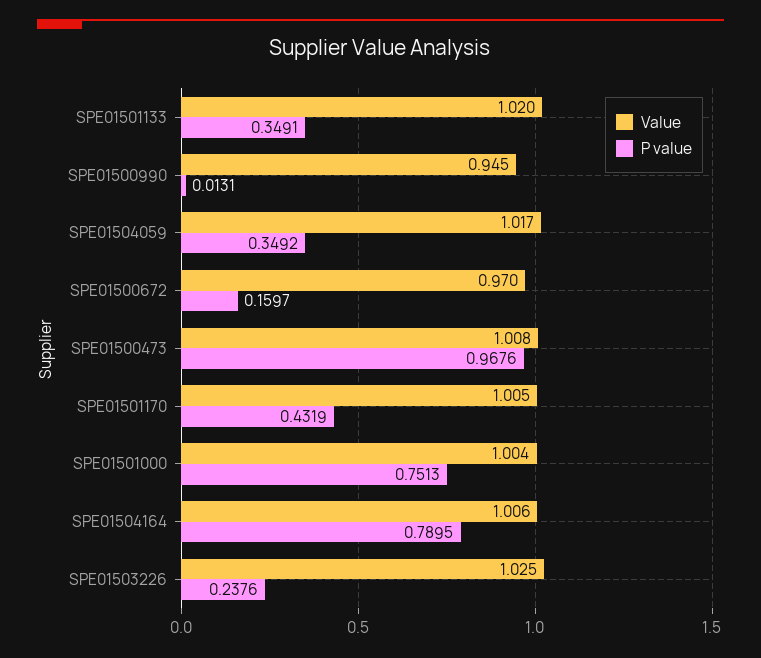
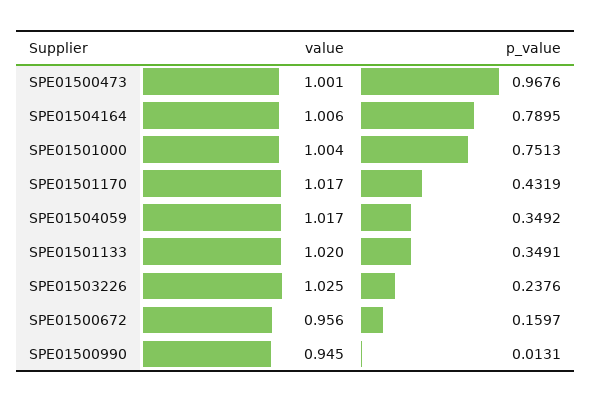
  {
    "Value": {
      "SPE01501133": 1.02,
      "SPE01500990": 0.945,
      "SPE01504059": 1.017,
-     "SPE01500672": 0.97,
+     "SPE01500672": 0.956,
-     "SPE01500473": 1.008,
+     "SPE01500473": 1.001,
-     "SPE01501170": 1.005,
+     "SPE01501170": 1.017,
      "SPE01501000": 1.004,
      "SPE01504164": 1.006,
      "SPE01503226": 1.025
    },
    "P value": {
      "SPE01501133": 0.3491,
      "SPE01500990": 0.0131,
      "SPE01504059": 0.3492,
      "SPE01500672": 0.1597,
      "SPE01500473": 0.9676,
      "SPE01501170": 0.4319,
      "SPE01501000": 0.7513,
      "SPE01504164": 0.7895,
      "SPE01503226": 0.2376
    }
  }

